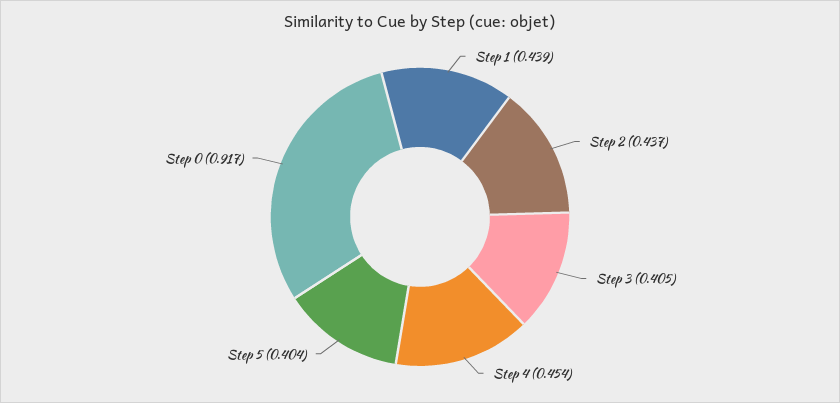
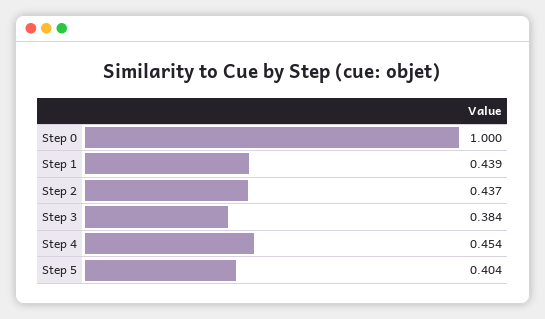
  {
    "Step 1": 0.439,
    "Step 2": 0.437,
-   "Step 3": 0.405,
+   "Step 3": 0.384,
    "Step 4": 0.454,
    "Step 5": 0.404,
-   "Step 0": 0.917
+   "Step 0": 1
  }

